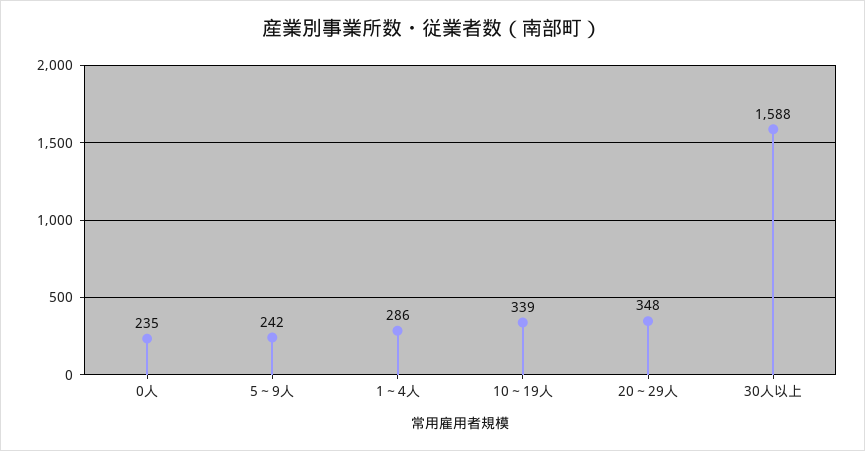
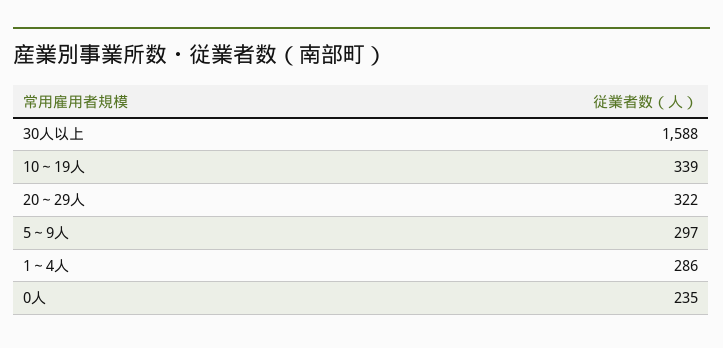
  {
    "0人": 235,
-   "5～9人": 242,
+   "5～9人": 297,
    "1～4人": 286,
    "10～19人": 339,
-   "20～29人": 348,
+   "20～29人": 322,
    "30人以上": 1588
  }

